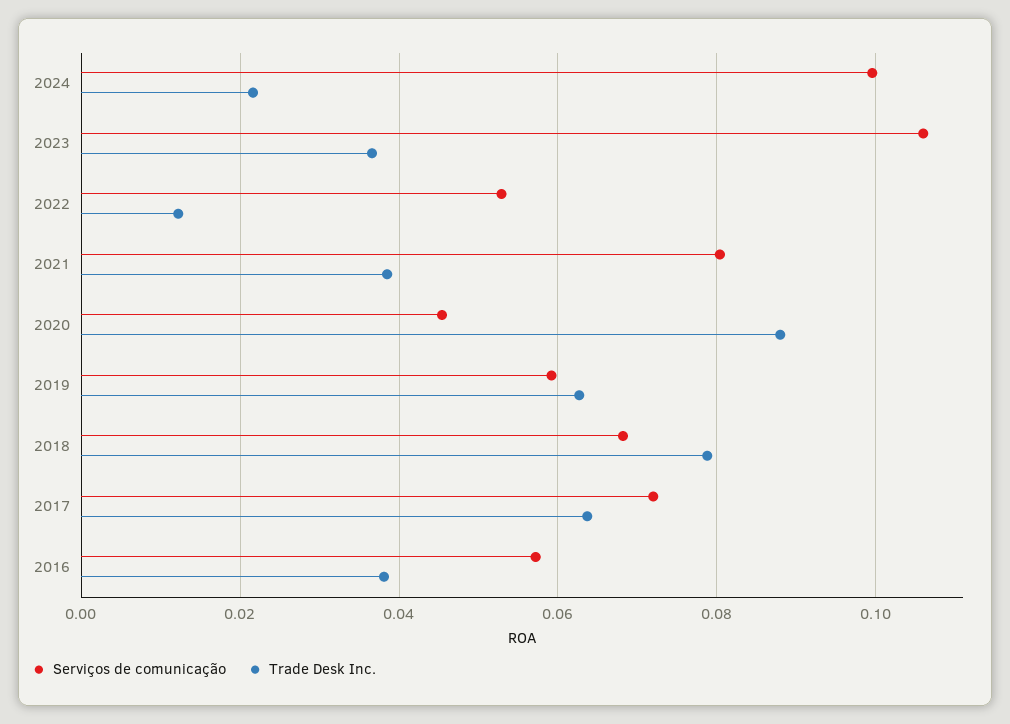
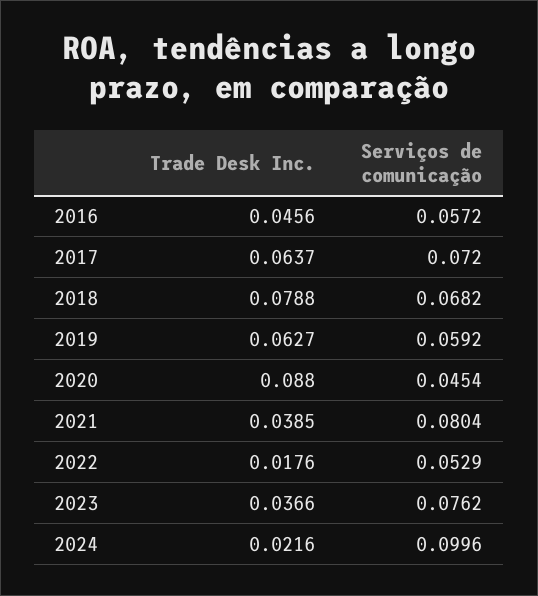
  {
    "Serviços de comunicação": {
      "2024": 0.0996,
-     "2023": 0.106,
+     "2023": 0.0762,
      "2022": 0.0529,
      "2021": 0.0804,
      "2020": 0.0454,
      "2019": 0.0592,
      "2018": 0.0682,
      "2017": 0.072,
      "2016": 0.0572
    },
    "Trade Desk Inc.": {
      "2024": 0.0216,
      "2023": 0.0366,
-     "2022": 0.012,
+     "2022": 0.0176,
      "2021": 0.0385,
      "2020": 0.088,
      "2019": 0.0627,
      "2018": 0.0788,
      "2017": 0.0637,
-     "2016": 0.038
+     "2016": 0.0456
    }
  }

